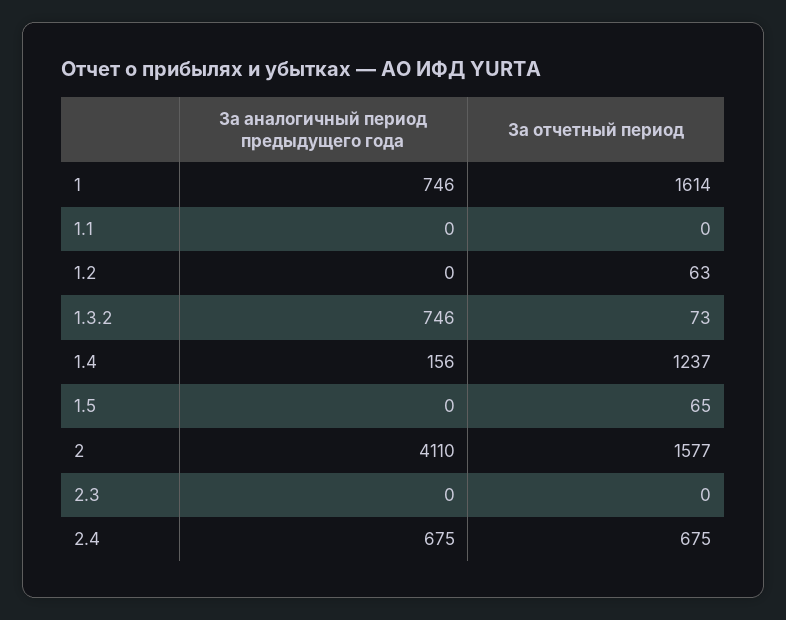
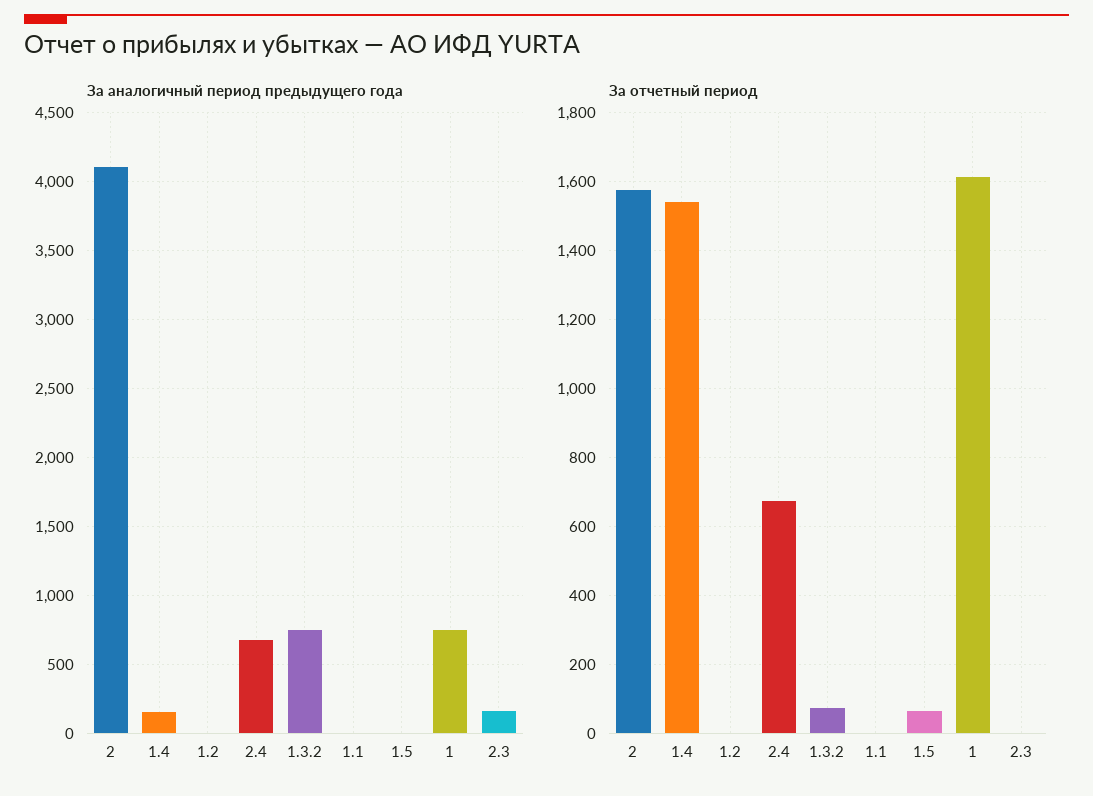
  {
    "За аналогичный период предыдущего года": {
      "1": 746,
      "1.1": 0,
      "1.2": 0,
      "1.3.2": 746,
      "1.4": 156,
      "1.5": 0,
      "2": 4110,
-     "2.3": 0,
+     "2.3": 150,
      "2.4": 675
    },
    "За отчетный период": {
      "1": 1614,
      "1.1": 0,
-     "1.2": 63,
+     "1.2": 0,
      "1.3.2": 73,
-     "1.4": 1237,
+     "1.4": 1540,
      "1.5": 65,
      "2": 1577,
      "2.3": 0,
      "2.4": 675
    }
  }

